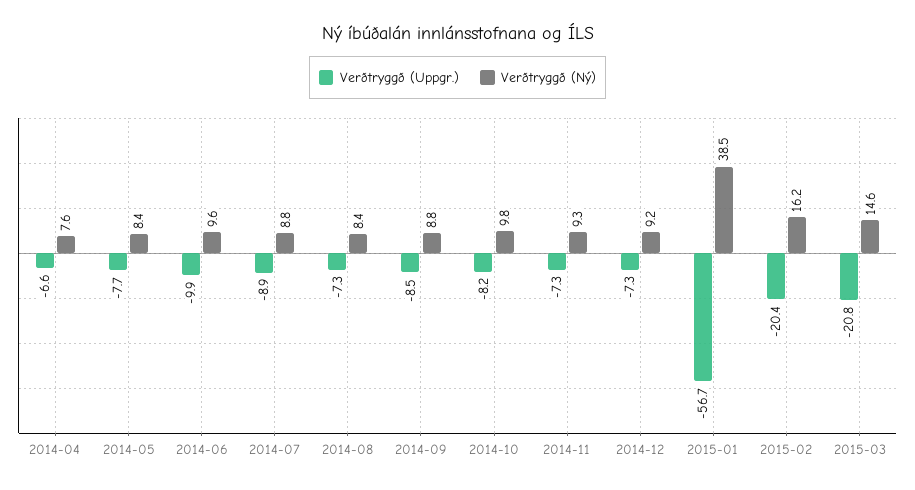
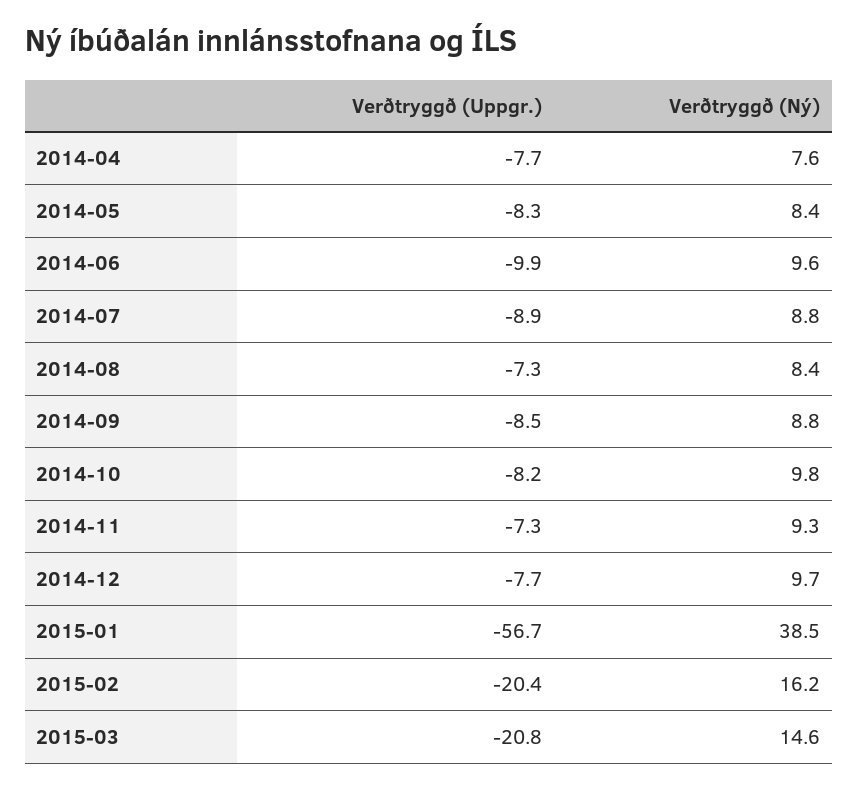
  {
    "Verðtryggð (Uppgr.)": {
-     "2014-04": -6.6,
+     "2014-04": -7.7,
-     "2014-05": -7.7,
+     "2014-05": -8.3,
      "2014-06": -9.9,
      "2014-07": -8.9,
      "2014-08": -7.3,
      "2014-09": -8.5,
      "2014-10": -8.2,
      "2014-11": -7.3,
-     "2014-12": -7.3,
+     "2014-12": -7.7,
      "2015-01": -56.7,
      "2015-02": -20.4,
      "2015-03": -20.8
    },
    "Verðtryggð (Ný)": {
      "2014-04": 7.6,
      "2014-05": 8.4,
      "2014-06": 9.6,
      "2014-07": 8.8,
      "2014-08": 8.4,
      "2014-09": 8.8,
      "2014-10": 9.8,
      "2014-11": 9.3,
-     "2014-12": 9.2,
+     "2014-12": 9.7,
      "2015-01": 38.5,
      "2015-02": 16.2,
      "2015-03": 14.6
    }
  }

